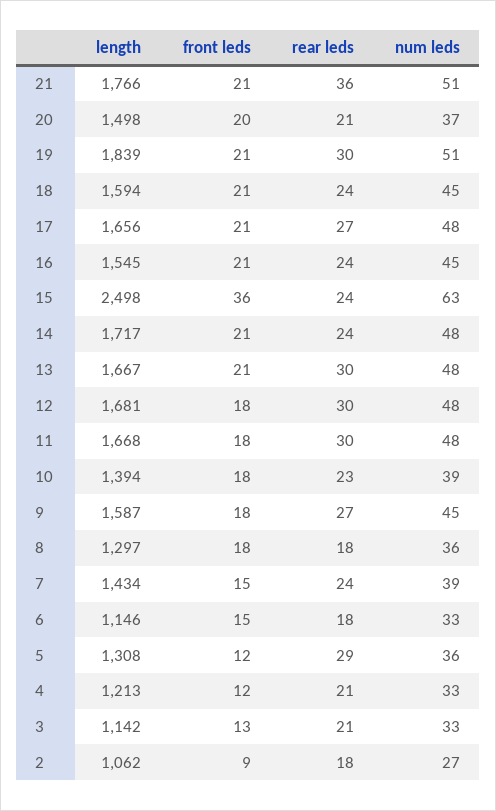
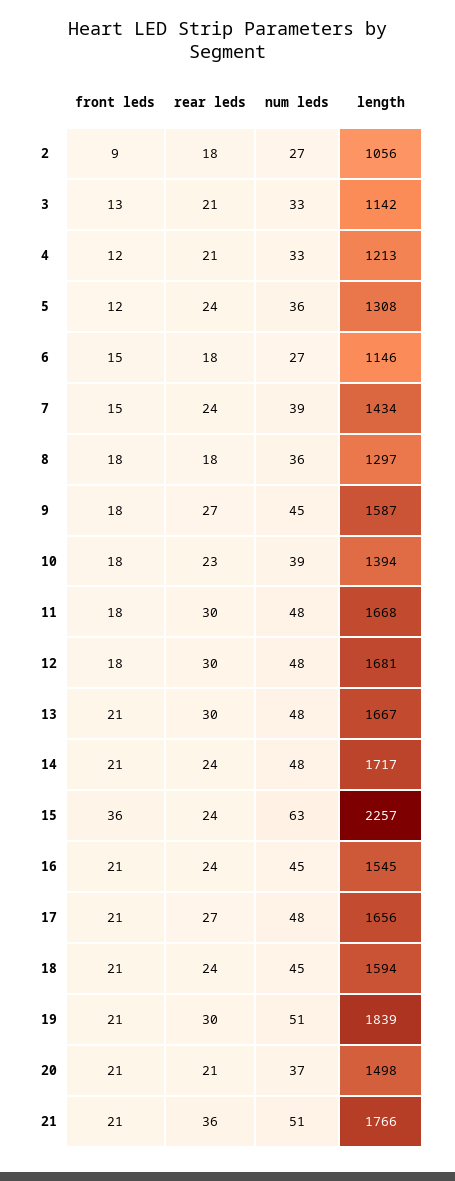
  {
    "length": {
      "21": 1766,
      "20": 1498,
      "19": 1839,
      "18": 1594,
      "17": 1656,
      "16": 1545,
-     "15": 2498,
+     "15": 2257,
      "14": 1717,
      "13": 1667,
      "12": 1681,
      "11": 1668,
      "10": 1394,
      "9": 1587,
      "8": 1297,
      "7": 1434,
      "6": 1146,
      "5": 1308,
      "4": 1213,
      "3": 1142,
-     "2": 1062
+     "2": 1056
    },
    "front leds": {
      "21": 21,
-     "20": 20,
+     "20": 21,
      "19": 21,
      "18": 21,
      "17": 21,
      "16": 21,
      "15": 36,
      "14": 21,
      "13": 21,
      "12": 18,
      "11": 18,
      "10": 18,
      "9": 18,
      "8": 18,
      "7": 15,
      "6": 15,
      "5": 12,
      "4": 12,
      "3": 13,
      "2": 9
    },
    "rear leds": {
      "21": 36,
      "20": 21,
      "19": 30,
      "18": 24,
      "17": 27,
      "16": 24,
      "15": 24,
      "14": 24,
      "13": 30,
      "12": 30,
      "11": 30,
      "10": 23,
      "9": 27,
      "8": 18,
      "7": 24,
      "6": 18,
-     "5": 29,
+     "5": 24,
      "4": 21,
      "3": 21,
      "2": 18
    },
    "num leds": {
      "21": 51,
      "20": 37,
      "19": 51,
      "18": 45,
      "17": 48,
      "16": 45,
      "15": 63,
      "14": 48,
      "13": 48,
      "12": 48,
      "11": 48,
      "10": 39,
      "9": 45,
      "8": 36,
      "7": 39,
-     "6": 33,
+     "6": 27,
      "5": 36,
      "4": 33,
      "3": 33,
      "2": 27
    }
  }

